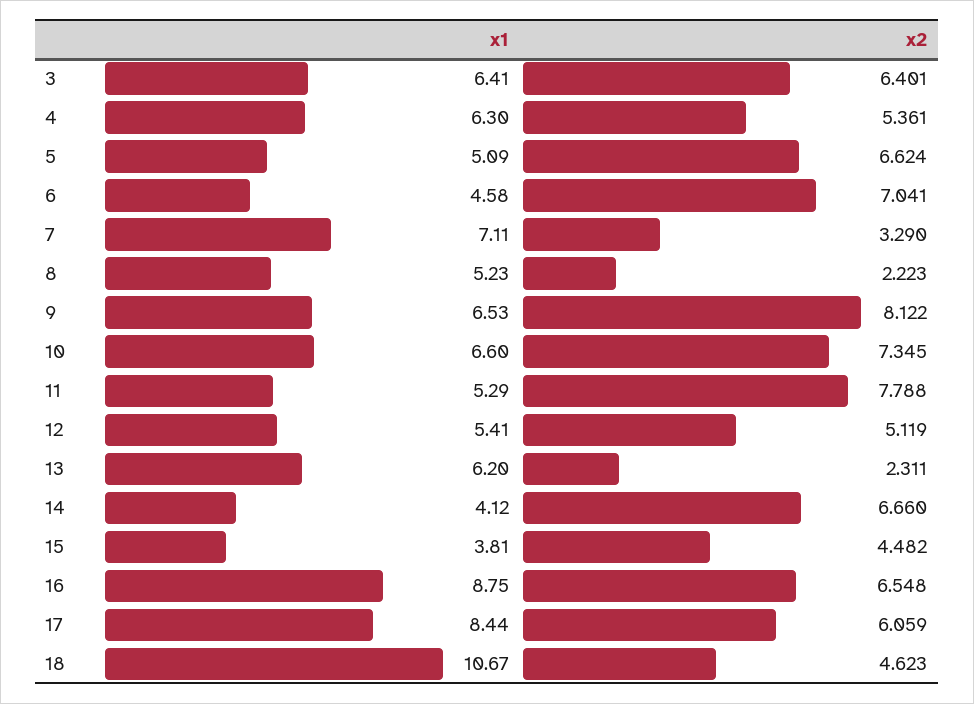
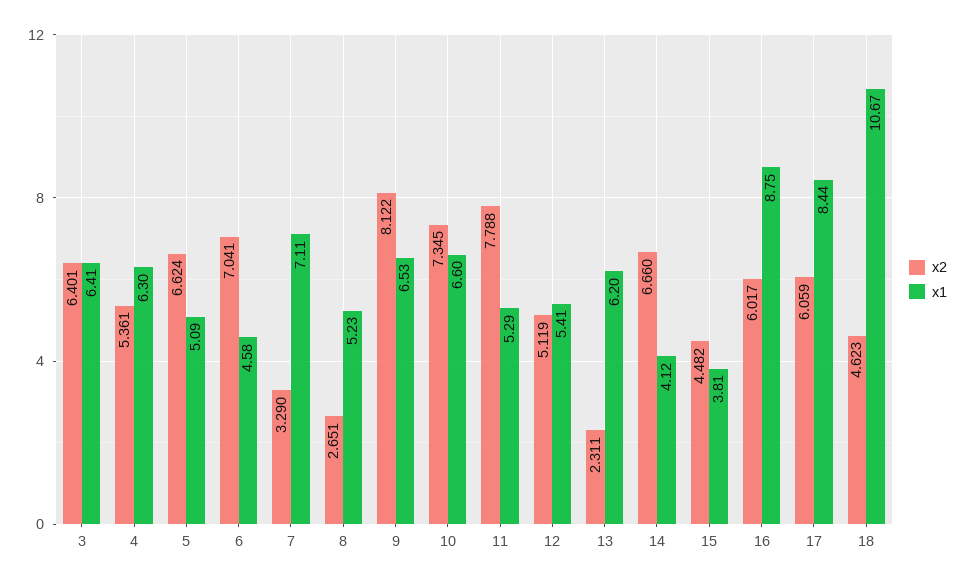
  {
    "x1": {
      "3": 6.41,
      "4": 6.3,
      "5": 5.09,
      "6": 4.58,
      "7": 7.11,
      "8": 5.23,
      "9": 6.53,
      "10": 6.6,
      "11": 5.29,
      "12": 5.41,
      "13": 6.2,
      "14": 4.12,
      "15": 3.81,
      "16": 8.75,
      "17": 8.44,
      "18": 10.67
    },
    "x2": {
      "3": 6.401,
      "4": 5.361,
      "5": 6.624,
      "6": 7.041,
      "7": 3.29,
-     "8": 2.223,
+     "8": 2.651,
      "9": 8.122,
      "10": 7.345,
      "11": 7.788,
      "12": 5.119,
      "13": 2.311,
      "14": 6.66,
      "15": 4.482,
-     "16": 6.548,
+     "16": 6.017,
      "17": 6.059,
      "18": 4.623
    }
  }

